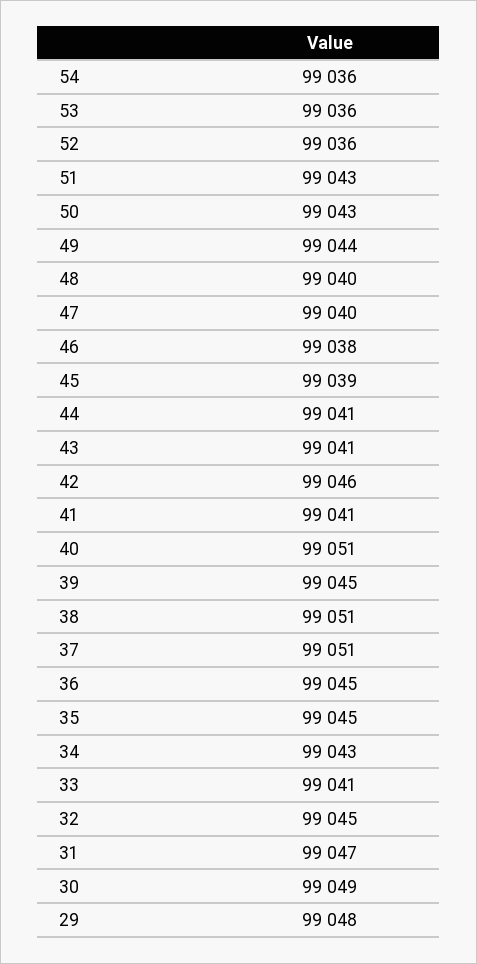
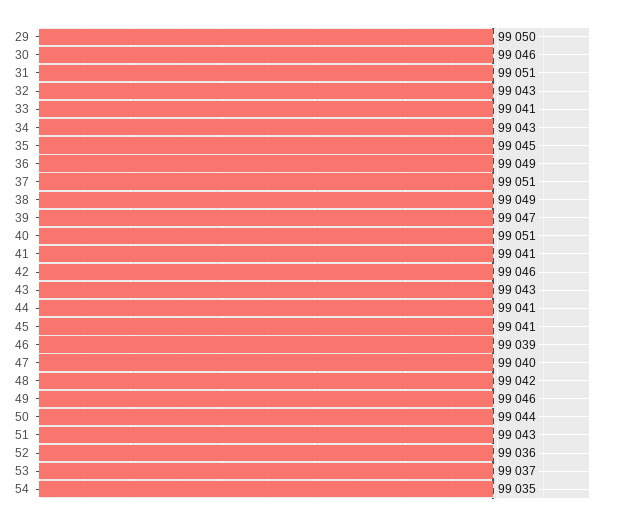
  {
-   "54": 99036,
+   "54": 99035,
-   "53": 99036,
+   "53": 99037,
    "52": 99036,
    "51": 99043,
-   "50": 99043,
+   "50": 99044,
-   "49": 99044,
+   "49": 99046,
-   "48": 99040,
+   "48": 99042,
    "47": 99040,
-   "46": 99038,
+   "46": 99039,
-   "45": 99039,
+   "45": 99041,
    "44": 99041,
-   "43": 99041,
+   "43": 99043,
    "42": 99046,
    "41": 99041,
    "40": 99051,
-   "39": 99045,
+   "39": 99047,
-   "38": 99051,
+   "38": 99049,
    "37": 99051,
-   "36": 99045,
+   "36": 99049,
    "35": 99045,
    "34": 99043,
    "33": 99041,
-   "32": 99045,
+   "32": 99043,
-   "31": 99047,
+   "31": 99051,
-   "30": 99049,
+   "30": 99046,
-   "29": 99048
+   "29": 99050
  }

